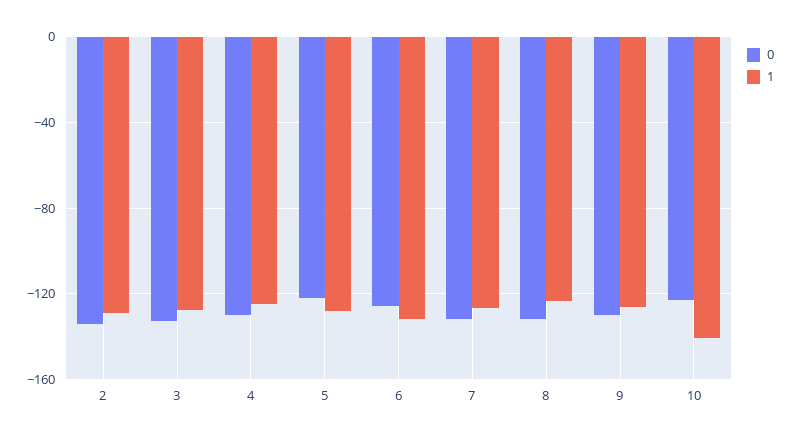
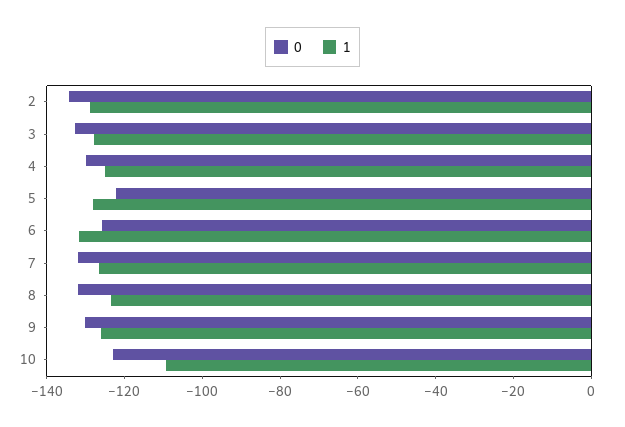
  {
    "0": {
      "2": -135,
      "3": -135,
      "4": -130,
      "5": -120,
      "6": -125,
      "7": -130,
      "8": -130,
      "9": -130,
      "10": -125
    },
    "1": {
      "2": -130,
      "3": -130,
      "4": -125,
      "5": -130,
      "6": -130,
      "7": -125,
      "8": -125,
      "9": -125,
-     "10": -140
+     "10": -110
    }
  }

